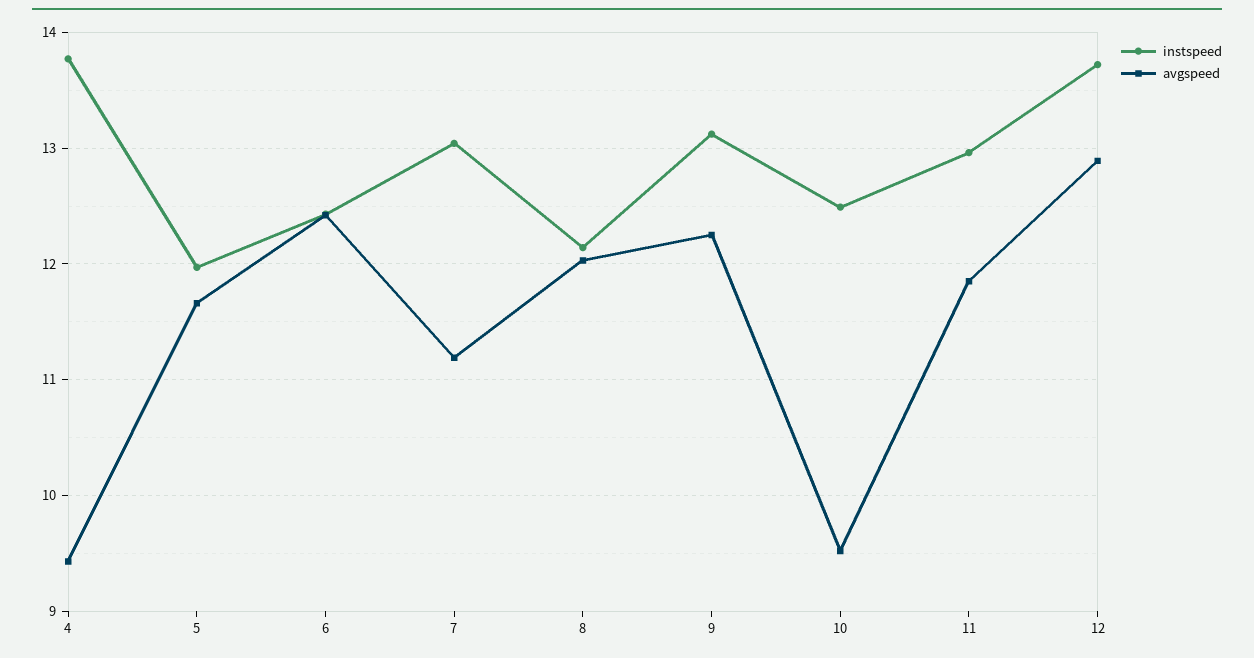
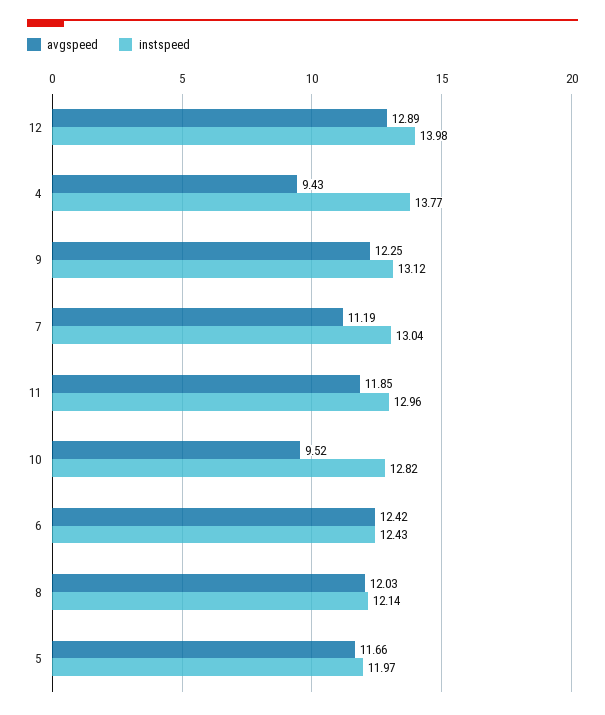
  {
    "instspeed": {
      "4": 13.77,
      "5": 11.97,
      "6": 12.43,
      "7": 13.04,
      "8": 12.14,
      "9": 13.12,
-     "10": 12.5,
+     "10": 12.82,
      "11": 12.96,
-     "12": 13.7
+     "12": 13.98
    },
    "avgspeed": {
      "4": 9.43,
      "5": 11.66,
      "6": 12.42,
      "7": 11.19,
      "8": 12.03,
      "9": 12.25,
      "10": 9.52,
      "11": 11.85,
      "12": 12.89
    }
  }

